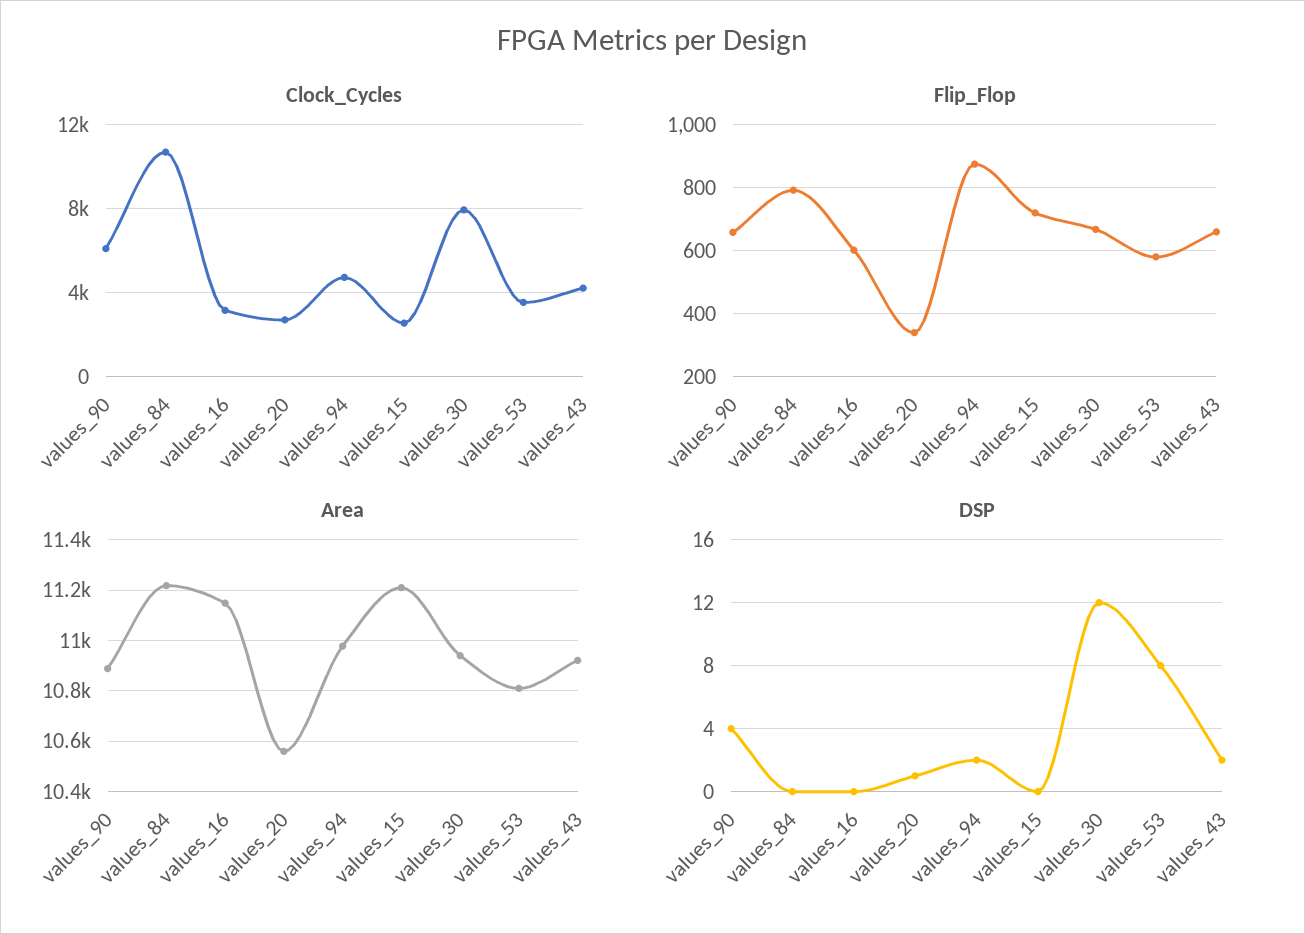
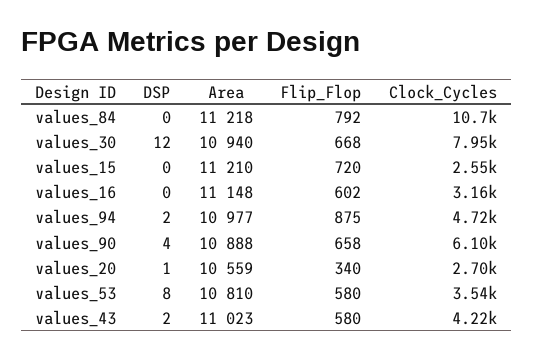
  {
    "Clock_Cycles": {
      "values_90": 6100,
      "values_84": 10700,
      "values_16": 3160,
      "values_20": 2700,
      "values_94": 4720,
      "values_15": 2550,
      "values_30": 7950,
      "values_53": 3540,
      "values_43": 4220
    },
    "Flip_Flop": {
      "values_90": 658,
      "values_84": 792,
      "values_16": 602,
      "values_20": 340,
      "values_94": 875,
      "values_15": 720,
      "values_30": 668,
      "values_53": 580,
-     "values_43": 660
+     "values_43": 580
    },
    "Area": {
      "values_90": 10888,
      "values_84": 11218,
      "values_16": 11148,
      "values_20": 10559,
      "values_94": 10977,
      "values_15": 11210,
      "values_30": 10940,
      "values_53": 10810,
-     "values_43": 10925
+     "values_43": 11023
    },
    "DSP": {
      "values_90": 4,
      "values_84": 0,
      "values_16": 0,
      "values_20": 1,
      "values_94": 2,
      "values_15": 0,
      "values_30": 12,
      "values_53": 8,
      "values_43": 2
    }
  }

